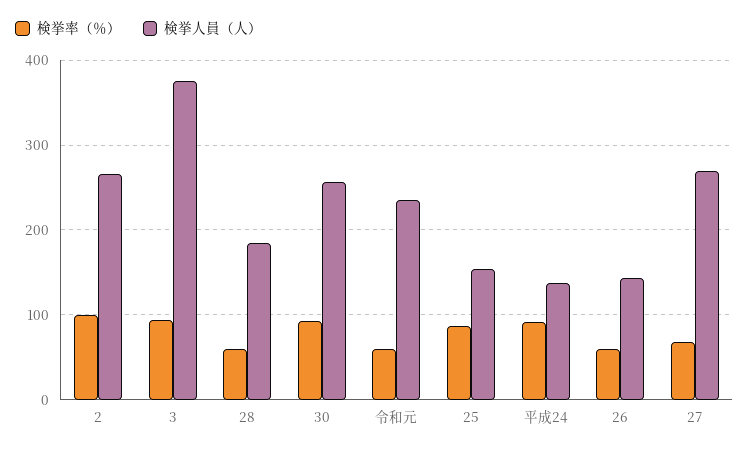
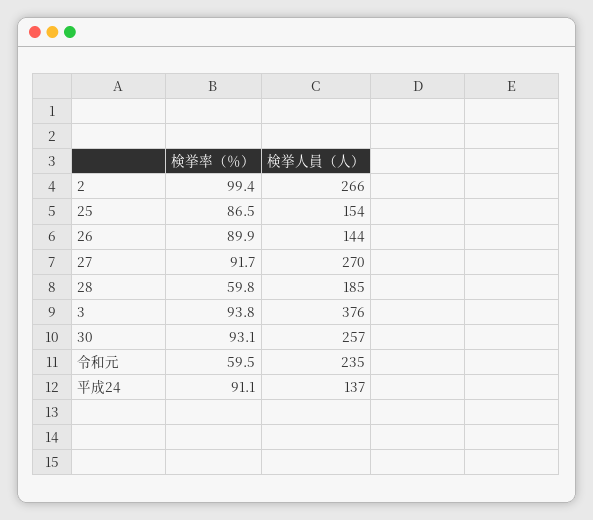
  {
    "検挙率（％）": {
      "2": 99.4,
      "3": 93.8,
      "28": 59.8,
      "30": 93.1,
      "令和元": 59.5,
      "25": 86.5,
      "平成24": 91.1,
-     "26": 60,
+     "26": 89.9,
-     "27": 70
+     "27": 91.7
    },
    "検挙人員（人）": {
      "2": 266,
      "3": 376,
      "28": 185,
      "30": 257,
      "令和元": 235,
      "25": 154,
      "平成24": 137,
      "26": 144,
      "27": 270
    }
  }

